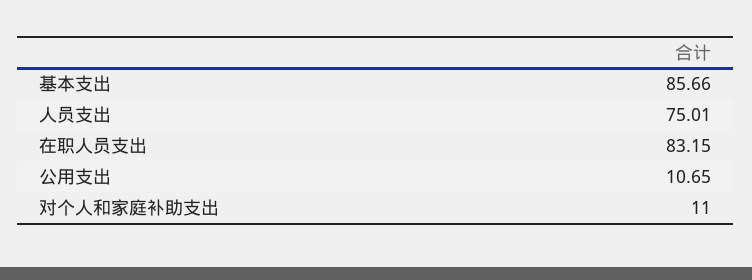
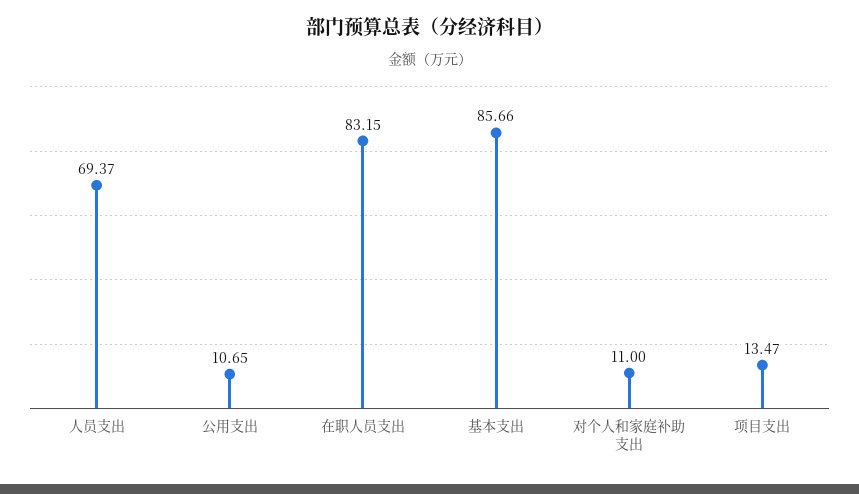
  {
    "基本支出": 85.66,
-   "人员支出": 75.01,
+   "人员支出": 69.37,
    "在职人员支出": 83.15,
    "公用支出": 10.65,
-   "对个人和家庭补助支出": 11
+   "对个人和家庭补助支出": 11,
+   "项目支出": 13.47
  }

